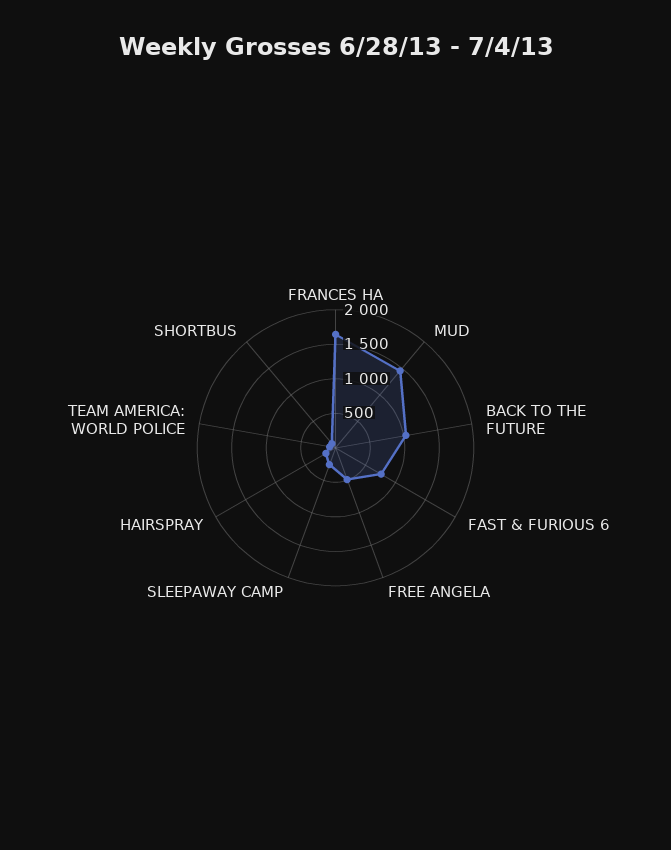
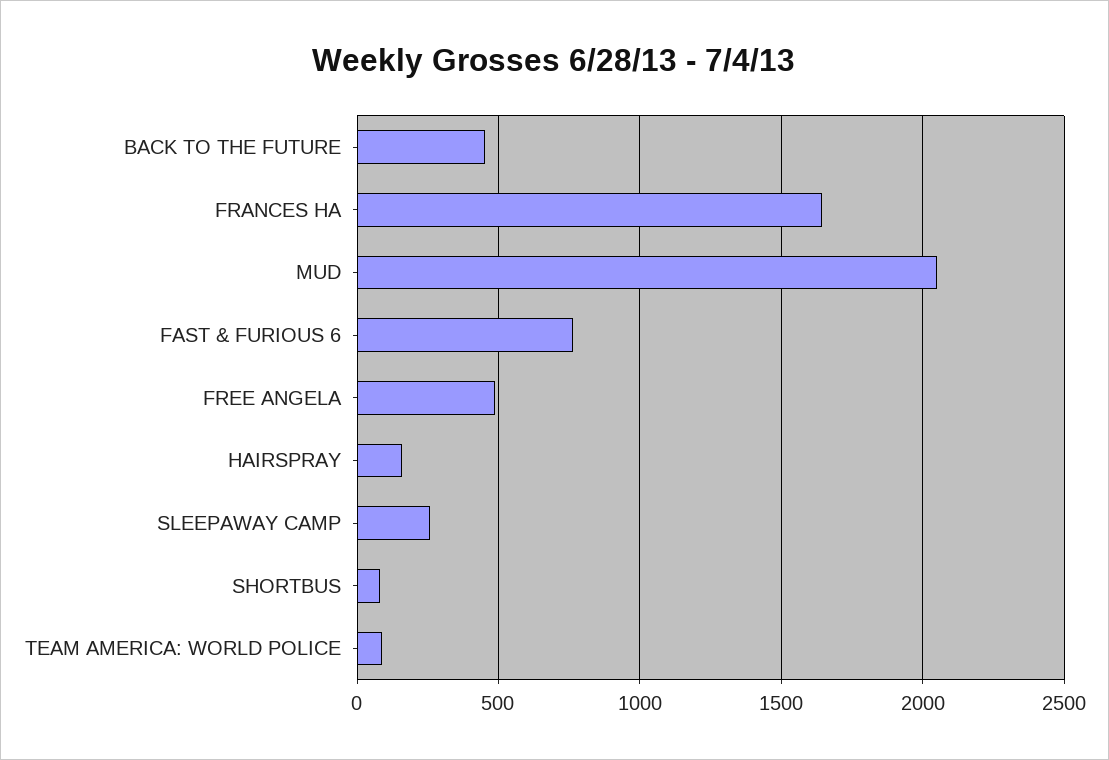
  {
    "FRANCES HA": 1650,
-   "MUD": 1500,
+   "MUD": 2050,
-   "BACK TO THE FUTURE": 1000,
+   "BACK TO THE FUTURE": 450,
    "FAST & FURIOUS 6": 750,
    "FREE ANGELA": 500,
    "SLEEPAWAY CAMP": 250,
    "HAIRSPRAY": 150,
    "TEAM AMERICA: WORLD POLICE": 100,
    "SHORTBUS": 100
  }

